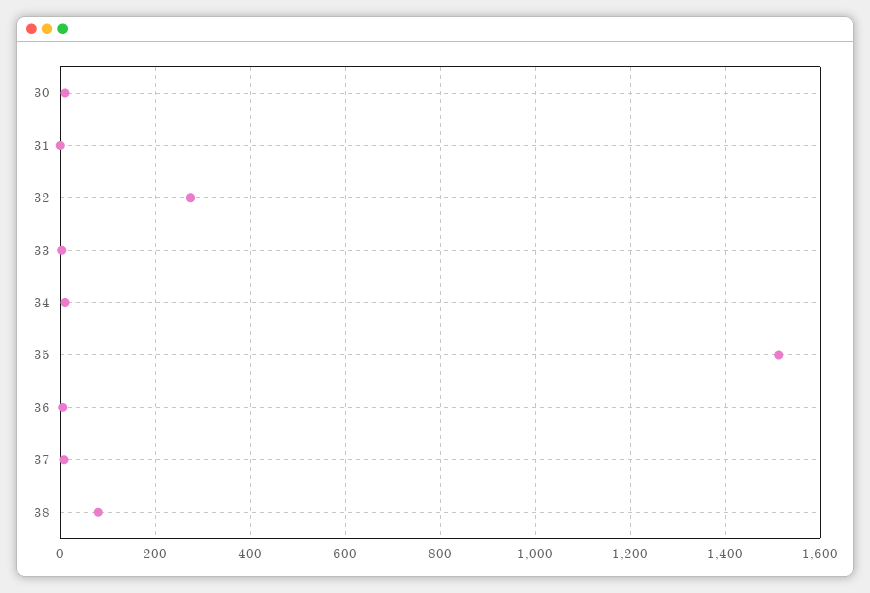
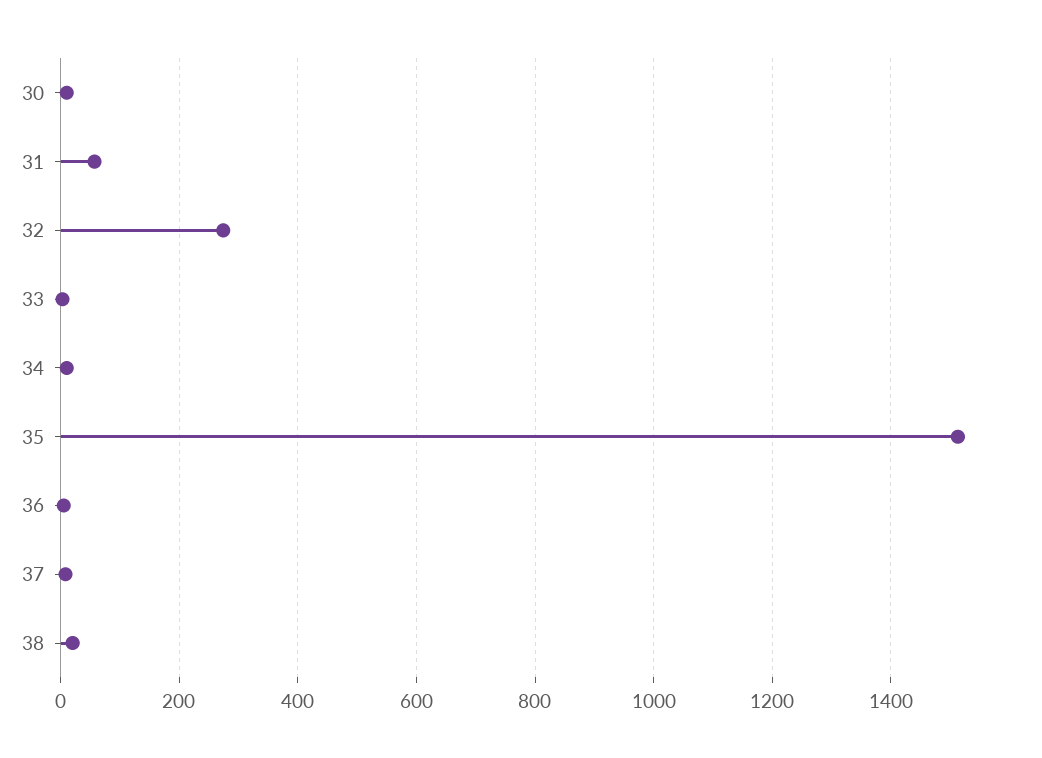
  {
    "30": 20,
-   "31": 0,
+   "31": 60,
    "32": 280,
    "33": 0,
    "34": 20,
    "35": 1520,
    "36": 0,
    "37": 0,
-   "38": 80
+   "38": 20
  }

